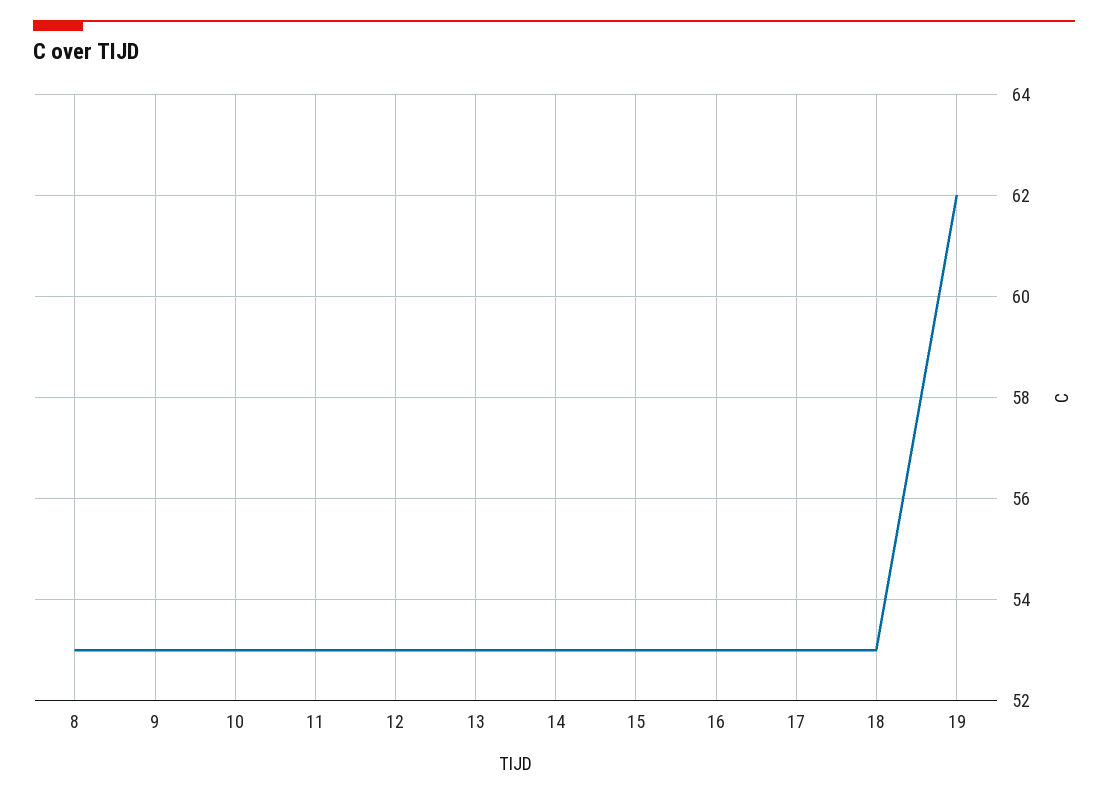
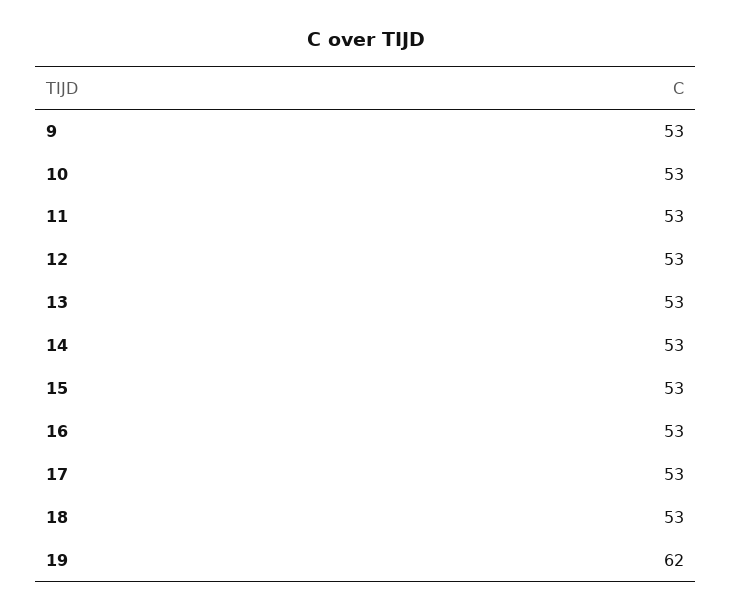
  {
-   "8": 53,
    "9": 53,
    "10": 53,
    "11": 53,
    "12": 53,
    "13": 53,
    "14": 53,
    "15": 53,
    "16": 53,
    "17": 53,
    "18": 53,
    "19": 62
  }

